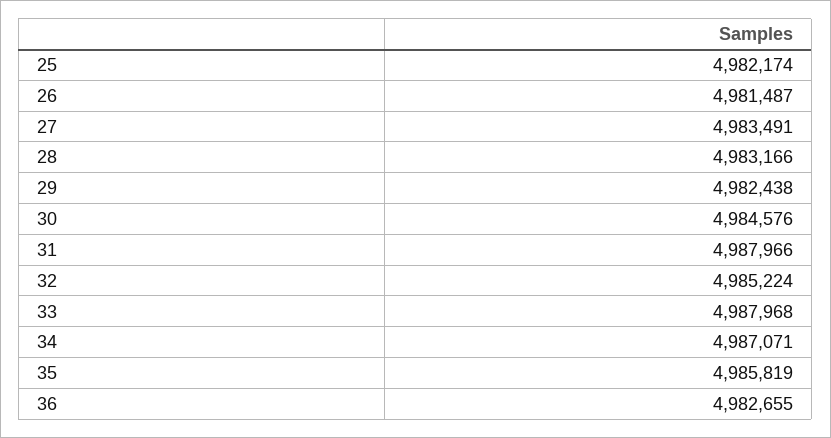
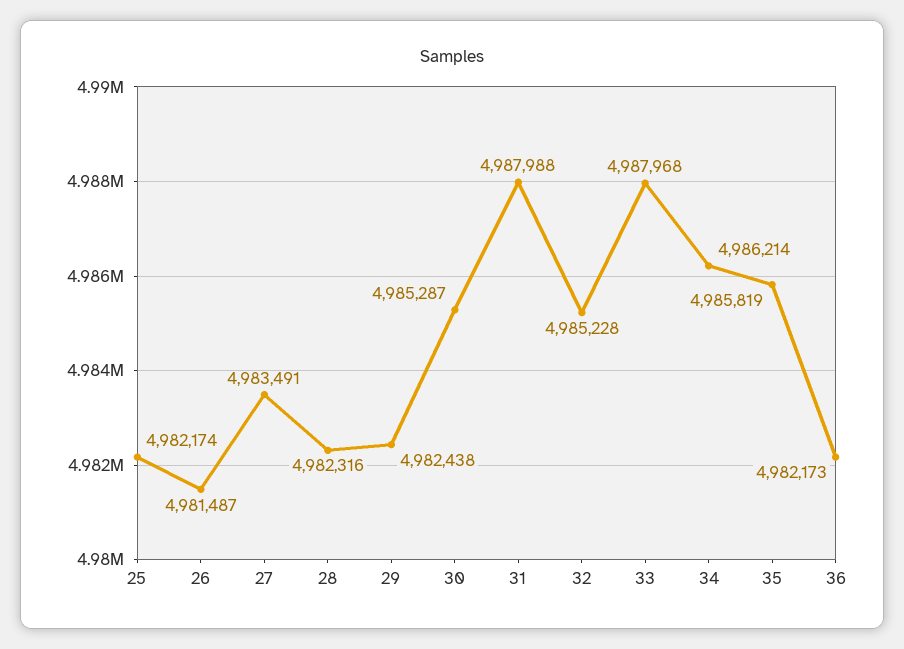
  {
    "25": 4982174,
    "26": 4981487,
    "27": 4983491,
-   "28": 4983166,
+   "28": 4982316,
    "29": 4982438,
-   "30": 4984576,
+   "30": 4985287,
-   "31": 4987966,
+   "31": 4987988,
-   "32": 4985224,
+   "32": 4985228,
    "33": 4987968,
-   "34": 4987071,
+   "34": 4986214,
    "35": 4985819,
-   "36": 4982655
+   "36": 4982173
  }

